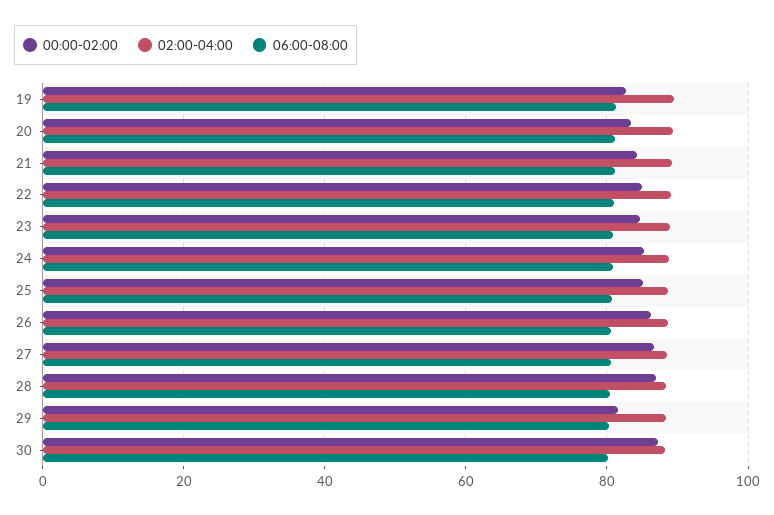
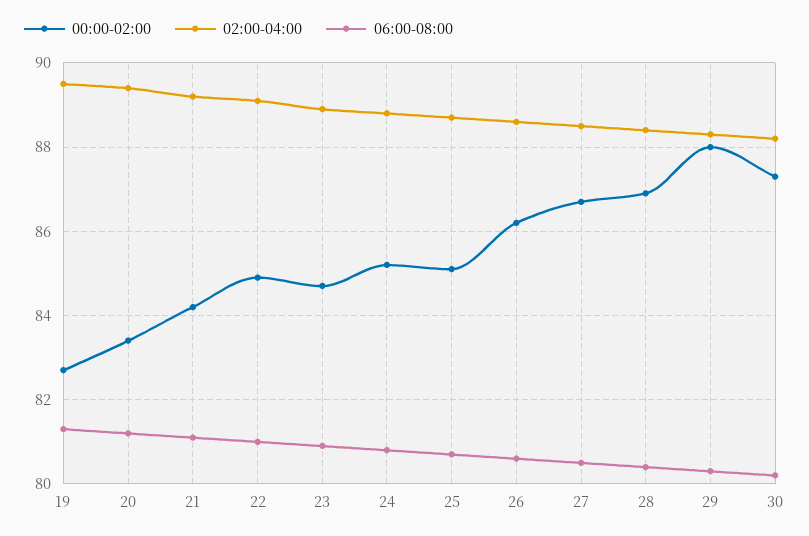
  {
    "00:00-02:00": {
      "19": 82.5,
      "20": 83.5,
      "21": 84,
      "22": 85,
      "23": 84.5,
      "24": 85,
      "25": 85,
      "26": 86,
      "27": 86.5,
      "28": 87,
-     "29": 82,
+     "29": 88,
      "30": 87.5
    },
    "02:00-04:00": {
      "19": 89.5,
      "20": 89.5,
      "21": 89,
      "22": 89,
      "23": 89,
      "24": 89,
      "25": 88.5,
      "26": 88.5,
      "27": 88.5,
      "28": 88.5,
      "29": 88.5,
      "30": 88
    },
    "06:00-08:00": {
      "19": 81.5,
      "20": 81,
      "21": 81,
      "22": 81,
      "23": 81,
      "24": 81,
      "25": 80.5,
      "26": 80.5,
      "27": 80.5,
      "28": 80.5,
      "29": 80.5,
      "30": 80
    }
  }

